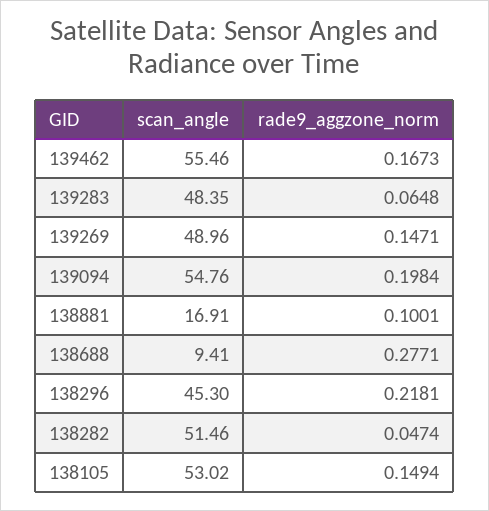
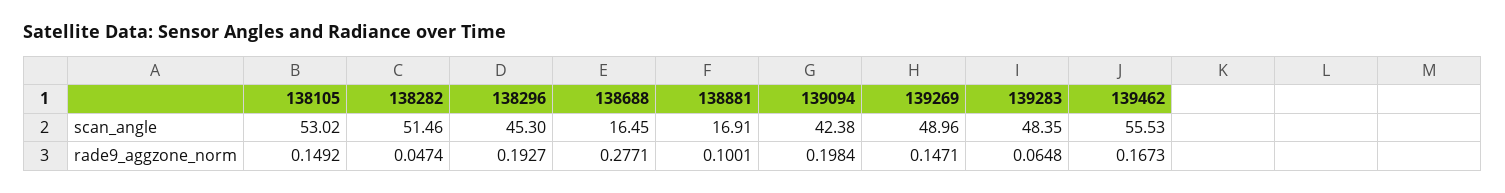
  {
    "scan_angle": {
-     "139462": 55.46,
+     "139462": 55.53,
      "139283": 48.35,
      "139269": 48.96,
-     "139094": 54.76,
+     "139094": 42.38,
      "138881": 16.91,
-     "138688": 9.41,
+     "138688": 16.45,
      "138296": 45.3,
      "138282": 51.46,
      "138105": 53.02
    },
    "rade9_aggzone_norm": {
      "139462": 0.1673,
      "139283": 0.0648,
      "139269": 0.1471,
      "139094": 0.1984,
      "138881": 0.1001,
      "138688": 0.2771,
-     "138296": 0.2181,
+     "138296": 0.1927,
      "138282": 0.0474,
-     "138105": 0.1494
+     "138105": 0.1492
    }
  }

